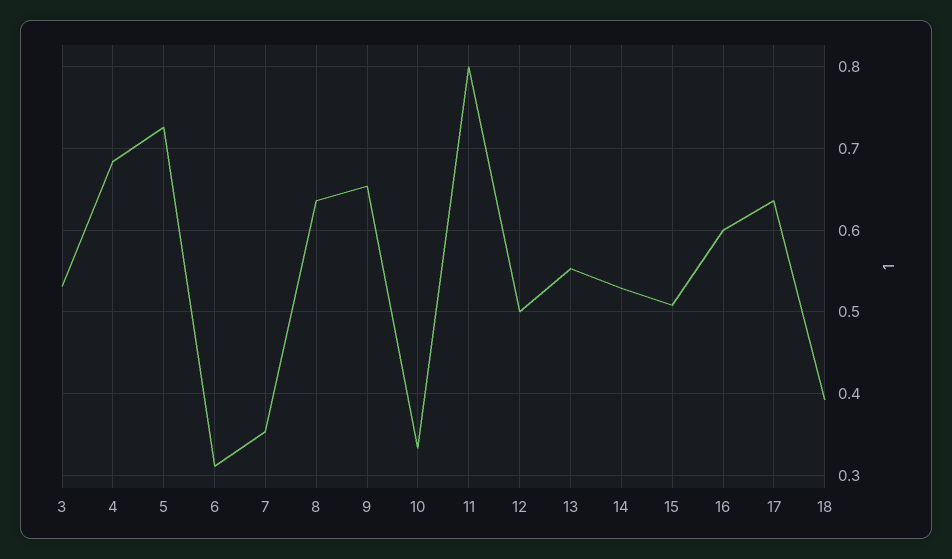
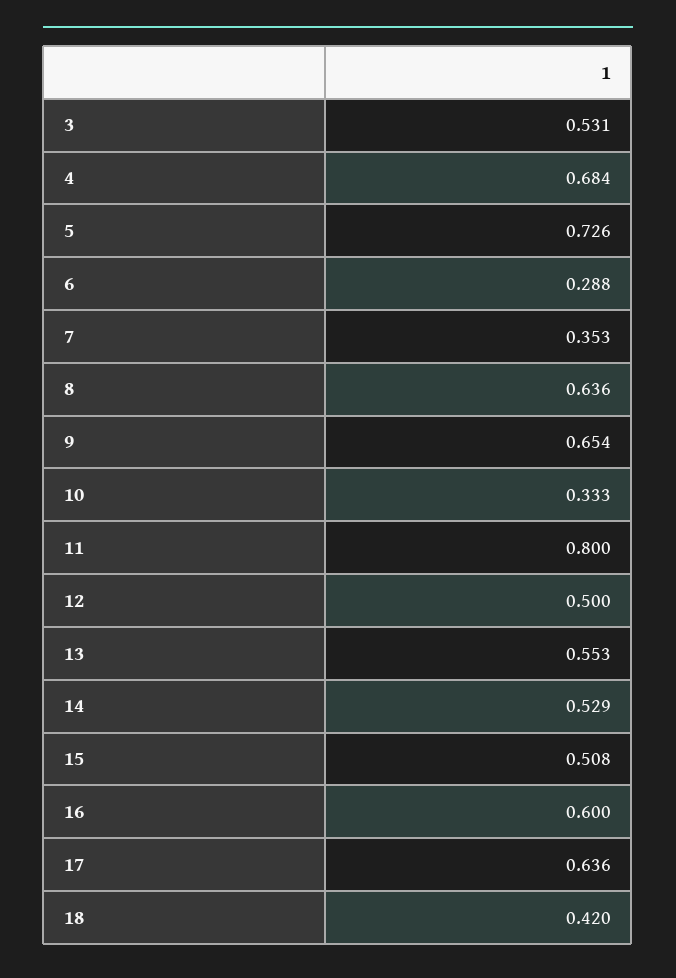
  {
    "3": 0.531,
    "4": 0.684,
    "5": 0.726,
-   "6": 0.31,
+   "6": 0.288,
    "7": 0.353,
    "8": 0.636,
    "9": 0.654,
    "10": 0.333,
    "11": 0.8,
    "12": 0.5,
    "13": 0.553,
    "14": 0.529,
    "15": 0.508,
    "16": 0.6,
    "17": 0.636,
-   "18": 0.39
+   "18": 0.42
  }

